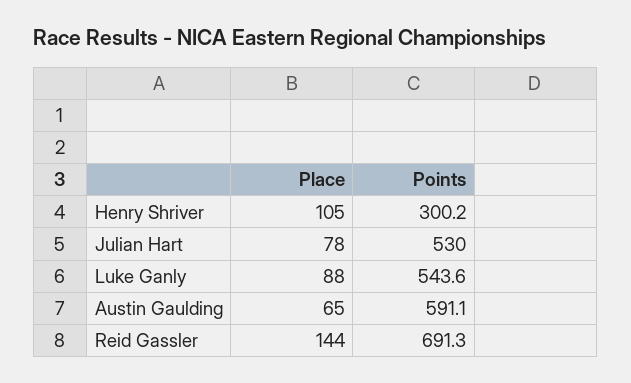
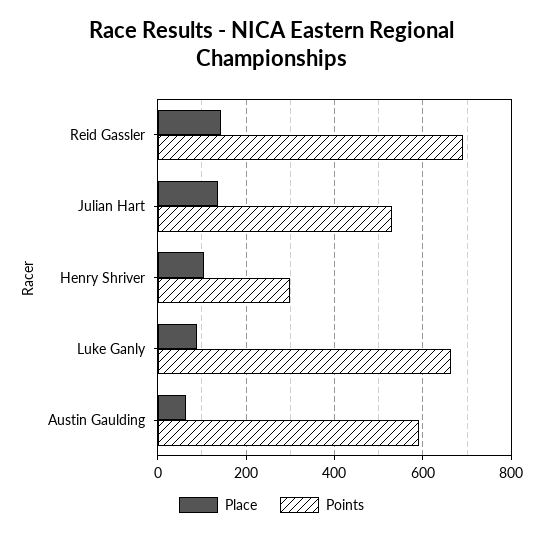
  {
    "Place": {
      "Henry Shriver": 105,
-     "Julian Hart": 78,
+     "Julian Hart": 140,
      "Luke Ganly": 88,
      "Austin Gaulding": 65,
      "Reid Gassler": 144
    },
    "Points": {
      "Henry Shriver": 300.2,
      "Julian Hart": 530,
-     "Luke Ganly": 543.6,
+     "Luke Ganly": 660,
      "Austin Gaulding": 591.1,
      "Reid Gassler": 691.3
    }
  }

